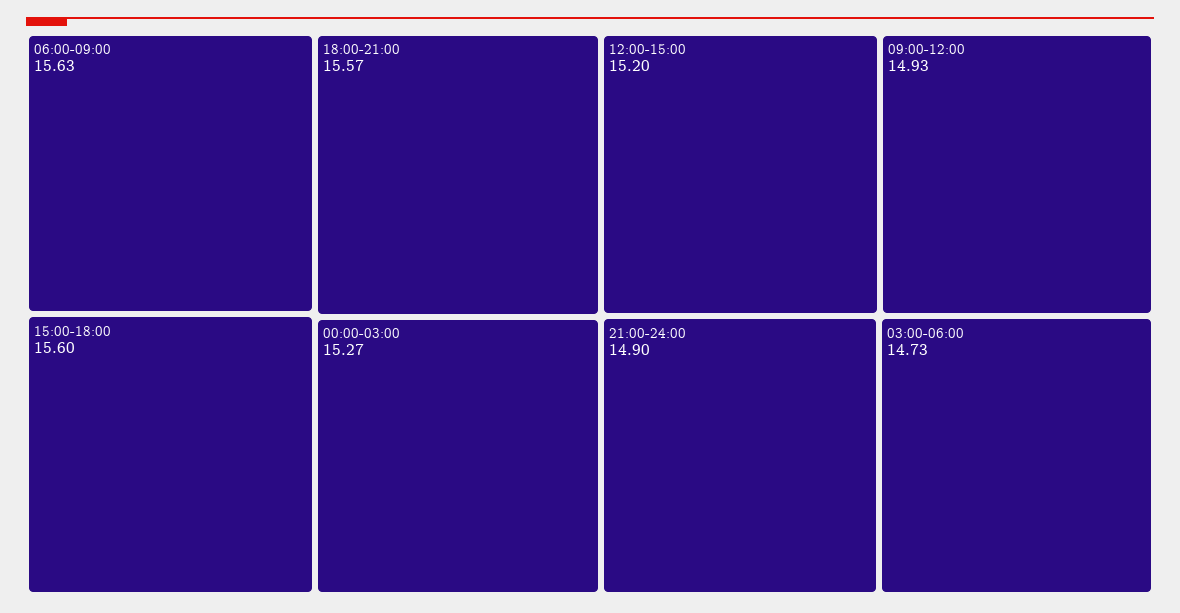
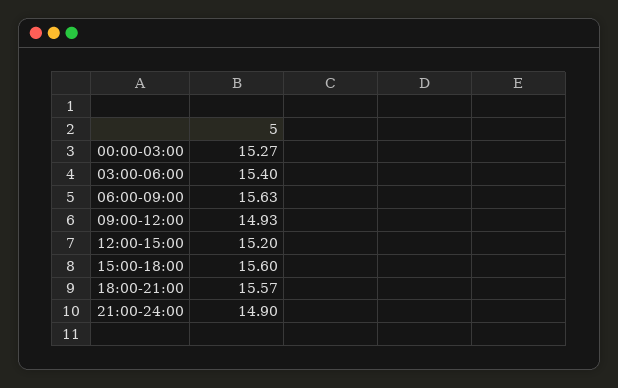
  {
    "06:00-09:00": 15.63,
    "15:00-18:00": 15.6,
    "18:00-21:00": 15.57,
    "00:00-03:00": 15.27,
    "12:00-15:00": 15.2,
    "09:00-12:00": 14.93,
    "21:00-24:00": 14.9,
-   "03:00-06:00": 14.73
+   "03:00-06:00": 15.4
  }

